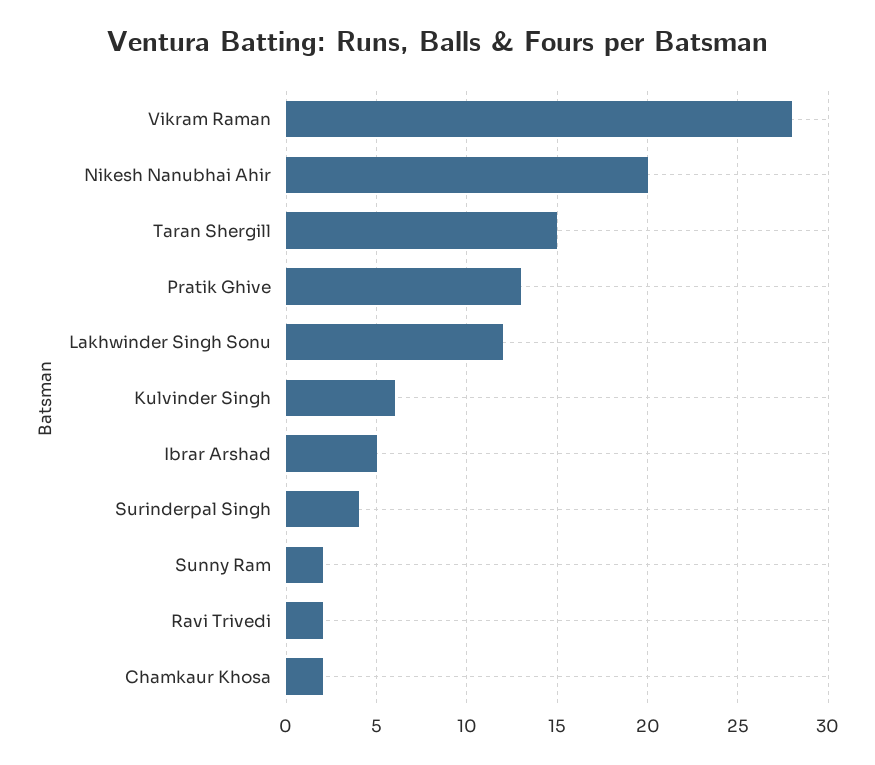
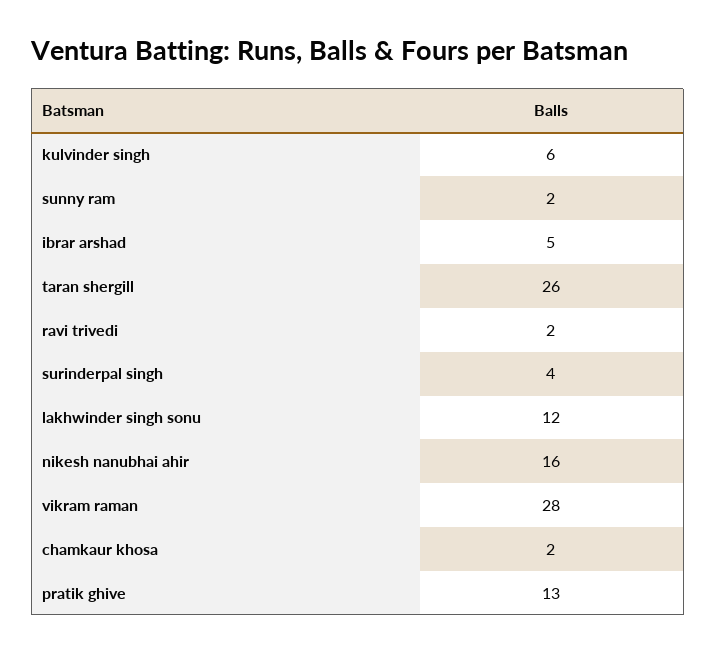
  {
    "Vikram Raman": 28,
-   "Nikesh Nanubhai Ahir": 20,
+   "Nikesh Nanubhai Ahir": 16,
-   "Taran Shergill": 15,
+   "Taran Shergill": 26,
    "Pratik Ghive": 13,
    "Lakhwinder Singh Sonu": 12,
    "Kulvinder Singh": 6,
    "Ibrar Arshad": 5,
    "Surinderpal Singh": 4,
    "Sunny Ram": 2,
    "Ravi Trivedi": 2,
    "Chamkaur Khosa": 2
  }

